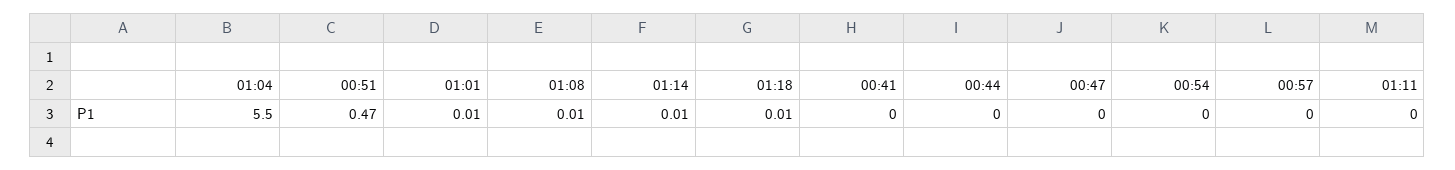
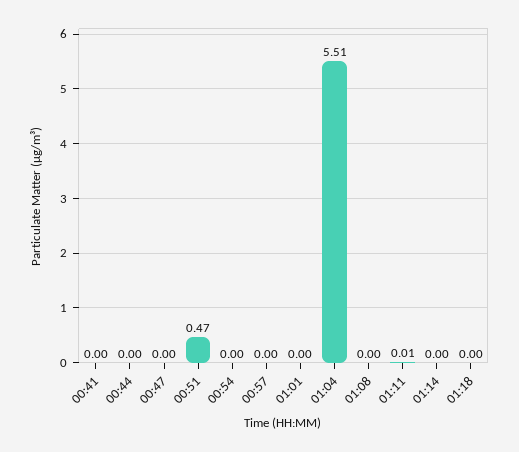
  {
-   "01:04": 5.5,
+   "01:04": 5.51,
    "00:51": 0.47,
-   "01:01": 0.01,
+   "01:01": 0,
-   "01:08": 0.01,
+   "01:08": 0,
-   "01:14": 0.01,
+   "01:14": 0,
-   "01:18": 0.01,
+   "01:18": 0,
    "00:41": 0,
    "00:44": 0,
    "00:47": 0,
    "00:54": 0,
    "00:57": 0,
-   "01:11": 0
+   "01:11": 0.01
  }

